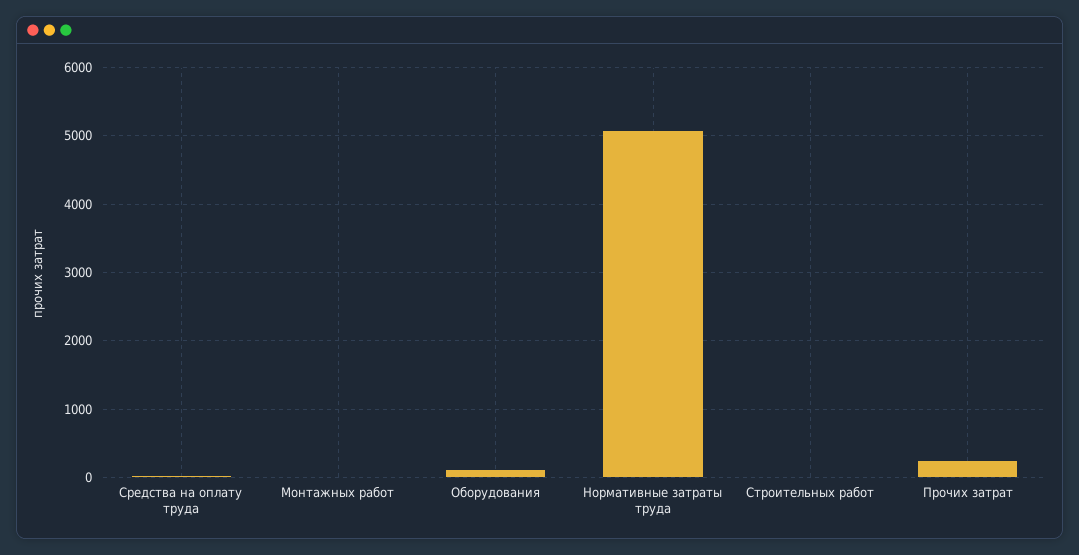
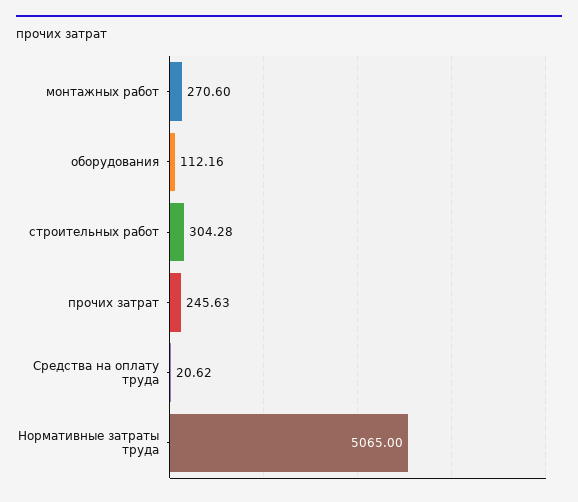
  {
    "Средства на оплату труда": 20.62,
-   "Монтажных работ": 0,
+   "Монтажных работ": 270.6,
    "Оборудования": 112.16,
    "Нормативные затраты труда": 5065,
-   "Строительных работ": 0,
+   "Строительных работ": 304.28,
    "Прочих затрат": 245.63
  }

